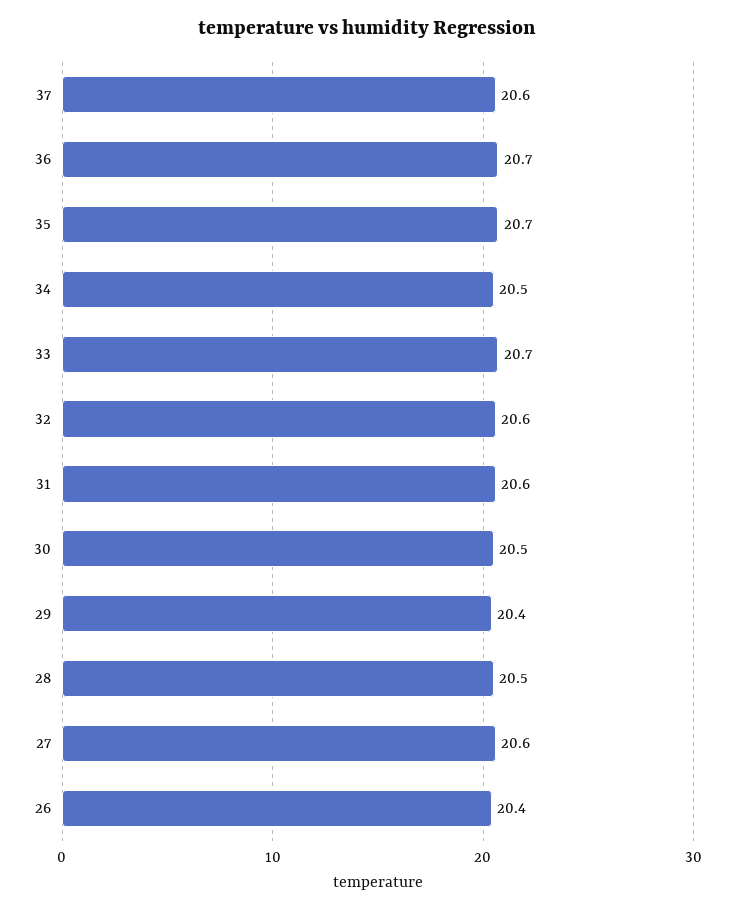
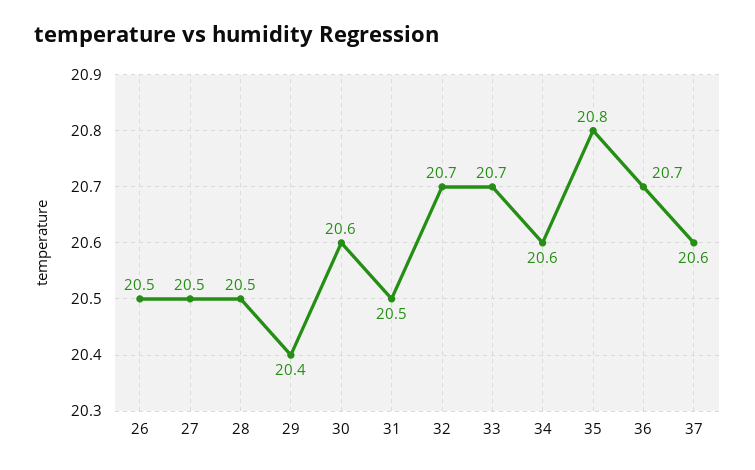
  {
    "37": 20.6,
    "36": 20.7,
-   "35": 20.7,
+   "35": 20.8,
-   "34": 20.5,
+   "34": 20.6,
    "33": 20.7,
-   "32": 20.6,
+   "32": 20.7,
-   "31": 20.6,
+   "31": 20.5,
-   "30": 20.5,
+   "30": 20.6,
    "29": 20.4,
    "28": 20.5,
-   "27": 20.6,
+   "27": 20.5,
-   "26": 20.4
+   "26": 20.5
  }

